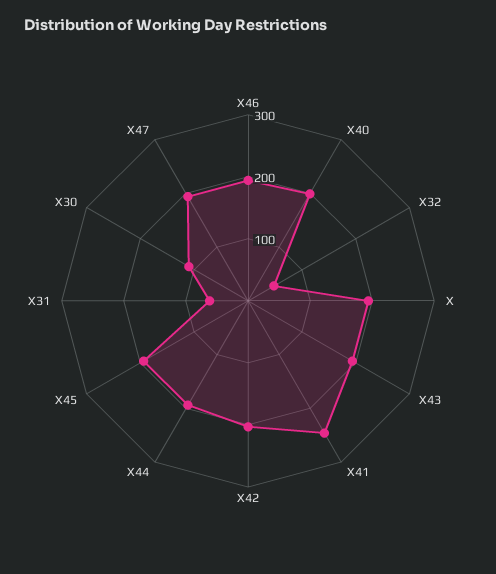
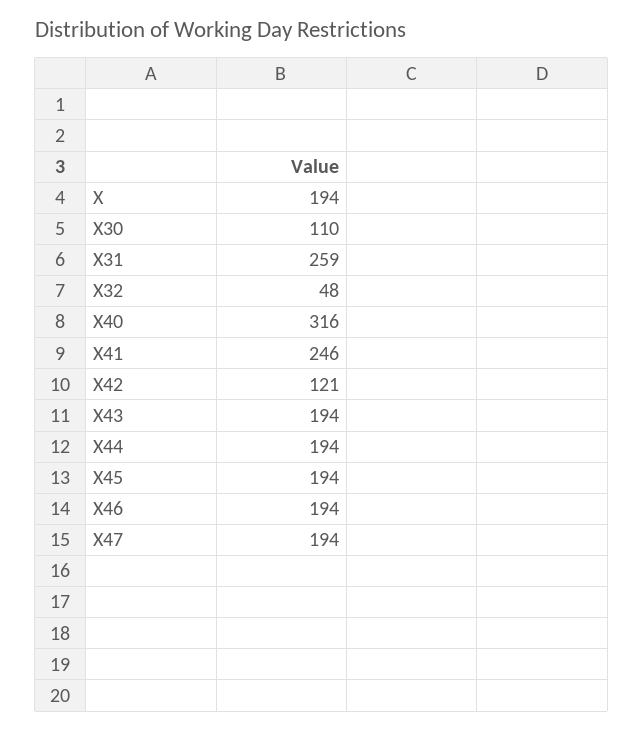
  {
    "X46": 194,
-   "X40": 200,
+   "X40": 316,
    "X32": 48,
    "X": 194,
    "X43": 194,
    "X41": 246,
-   "X42": 200,
+   "X42": 121,
    "X44": 194,
    "X45": 194,
-   "X31": 60,
+   "X31": 259,
    "X30": 110,
    "X47": 194
  }

